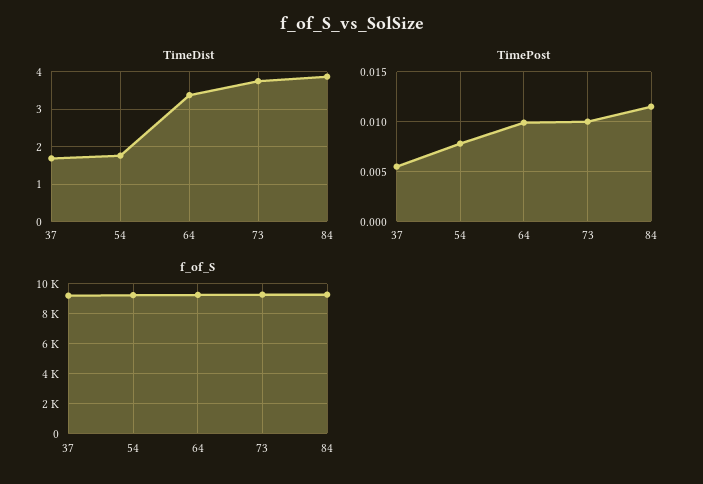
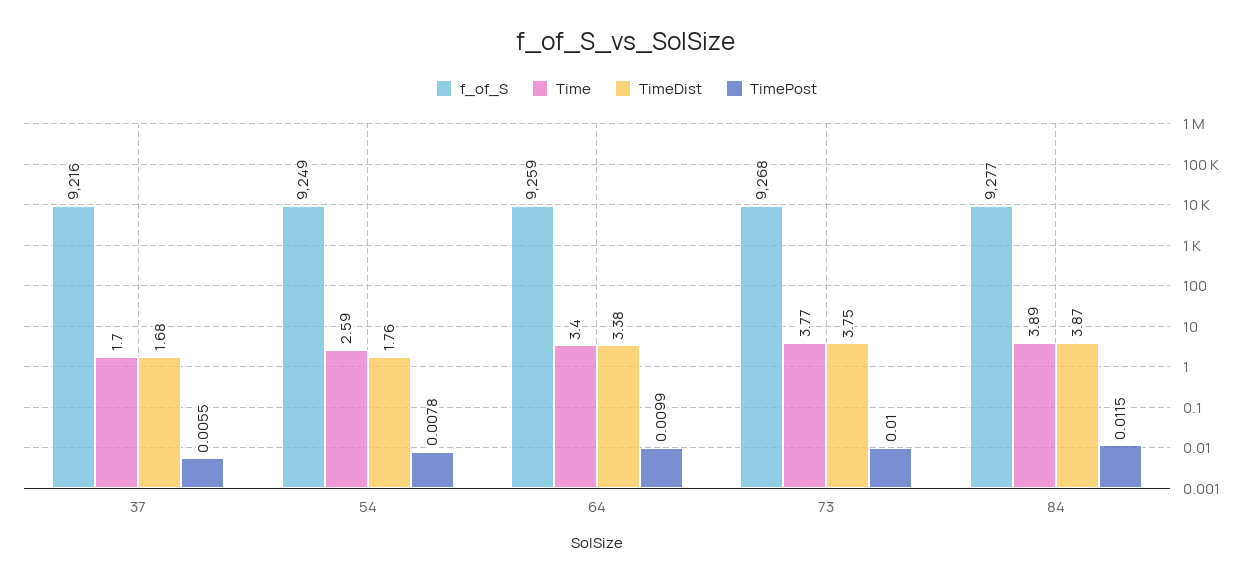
  {
    "TimeDist": {
      "37": 1.68,
      "54": 1.76,
      "64": 3.38,
      "73": 3.75,
      "84": 3.87
    },
    "TimePost": {
      "37": 0.0055,
      "54": 0.0078,
      "64": 0.0099,
      "73": 0.01,
      "84": 0.0115
    },
    "f_of_S": {
      "37": 9216,
      "54": 9249,
      "64": 9259,
      "73": 9268,
      "84": 9277
-   }
+   },
+   "Time": {
+     "37": 1.7,
+     "54": 2.59,
+     "64": 3.4,
+     "73": 3.77,
+     "84": 3.89
+   }
  }

